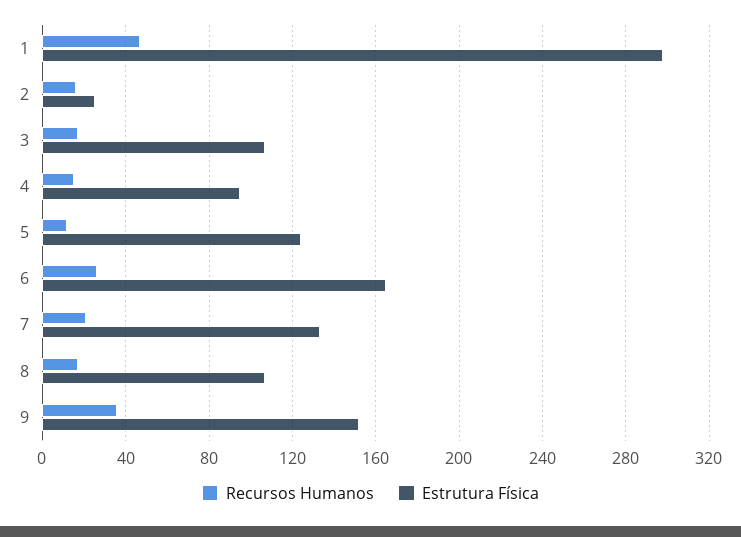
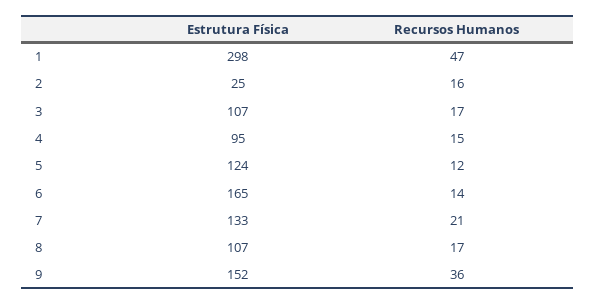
  {
    "Recursos Humanos": {
      "1": 47,
      "2": 16,
      "3": 17,
      "4": 15,
      "5": 12,
-     "6": 25,
+     "6": 14,
      "7": 21,
      "8": 17,
      "9": 36
    },
    "Estrutura Física": {
      "1": 298,
      "2": 25,
      "3": 107,
      "4": 95,
      "5": 124,
      "6": 165,
      "7": 133,
      "8": 107,
      "9": 152
    }
  }

